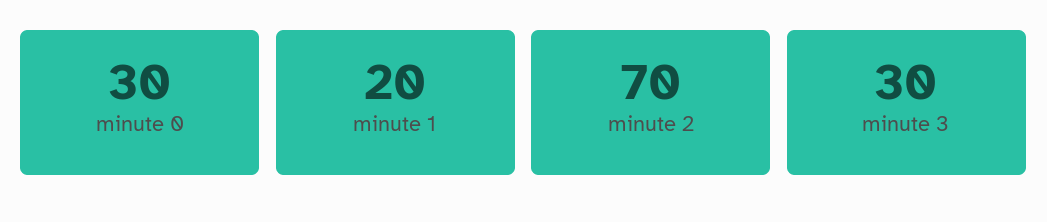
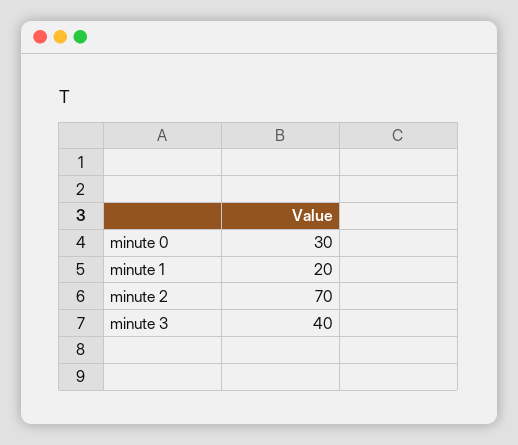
  {
    "minute 0": 30,
    "minute 1": 20,
    "minute 2": 70,
-   "minute 3": 30
+   "minute 3": 40
  }

